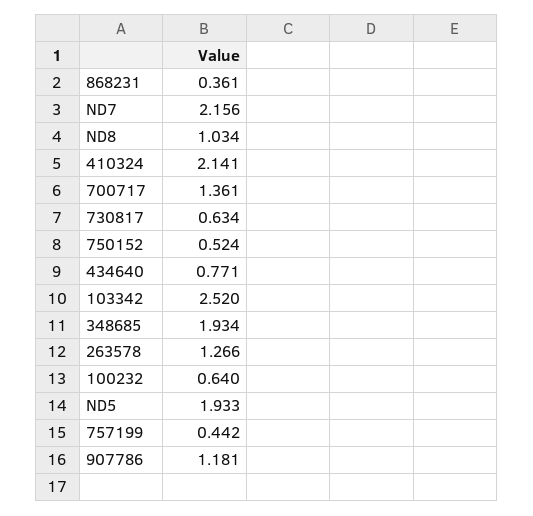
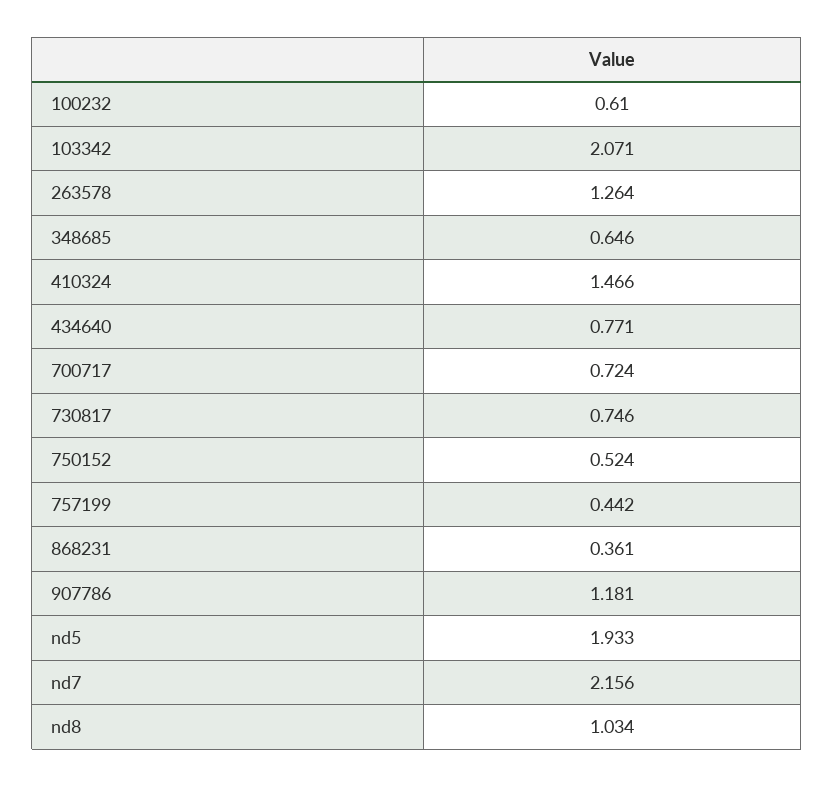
  {
    "868231": 0.361,
    "ND7": 2.156,
    "ND8": 1.034,
-   "410324": 2.141,
+   "410324": 1.466,
-   "700717": 1.361,
+   "700717": 0.724,
-   "730817": 0.634,
+   "730817": 0.746,
    "750152": 0.524,
    "434640": 0.771,
-   "103342": 2.52,
+   "103342": 2.071,
-   "348685": 1.934,
+   "348685": 0.646,
-   "263578": 1.266,
+   "263578": 1.264,
-   "100232": 0.64,
+   "100232": 0.61,
    "ND5": 1.933,
    "757199": 0.442,
    "907786": 1.181
  }

